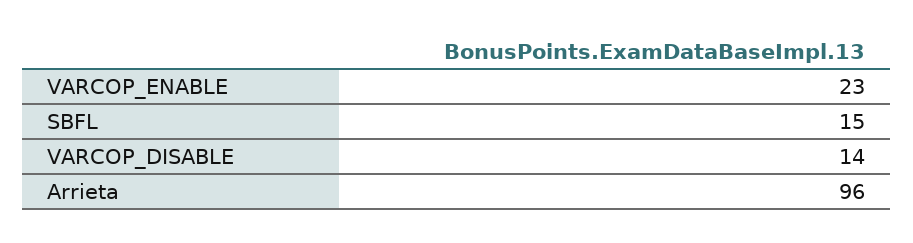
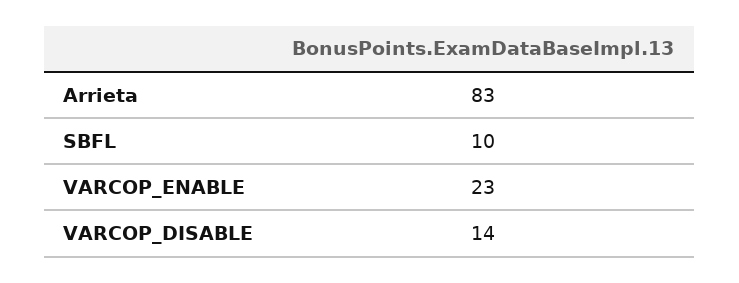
  {
    "VARCOP_ENABLE": 23,
-   "SBFL": 15,
+   "SBFL": 10,
    "VARCOP_DISABLE": 14,
-   "Arrieta": 96
+   "Arrieta": 83
  }

